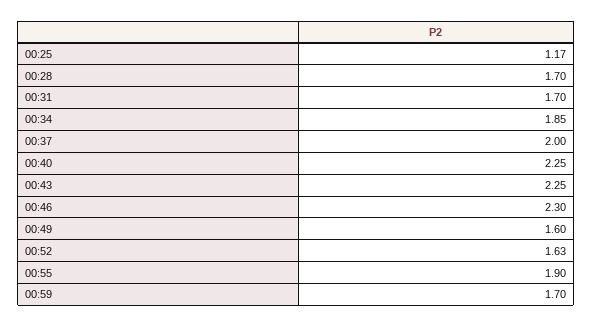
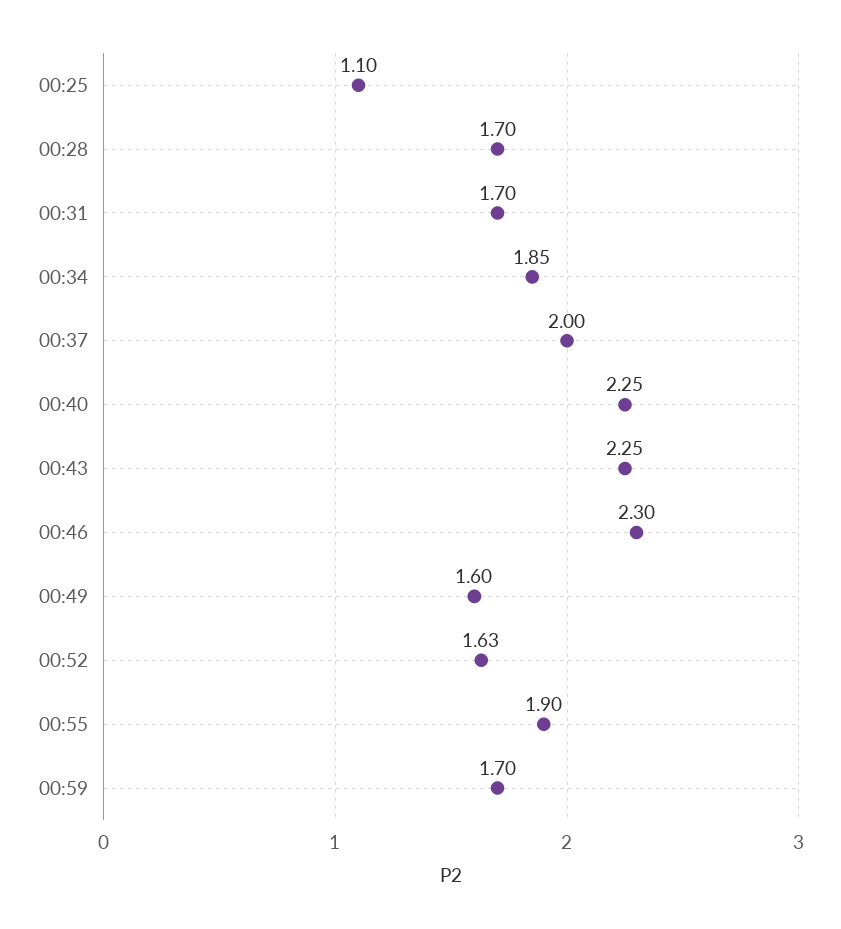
  {
-   "00:25": 1.17,
+   "00:25": 1.1,
    "00:28": 1.7,
    "00:31": 1.7,
    "00:34": 1.85,
    "00:37": 2,
    "00:40": 2.25,
    "00:43": 2.25,
    "00:46": 2.3,
    "00:49": 1.6,
    "00:52": 1.63,
    "00:55": 1.9,
    "00:59": 1.7
  }

